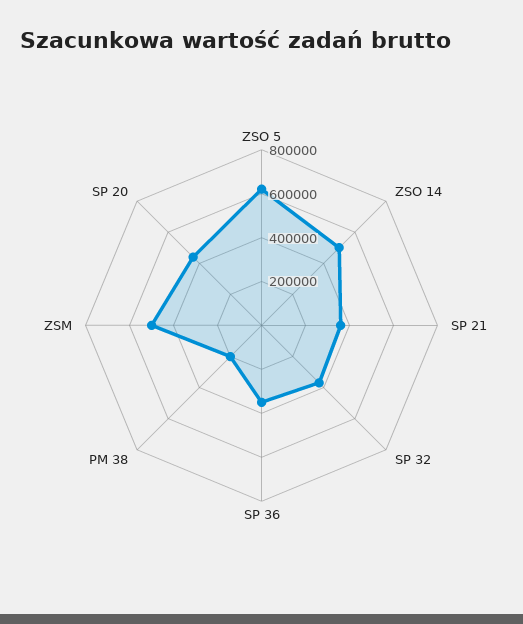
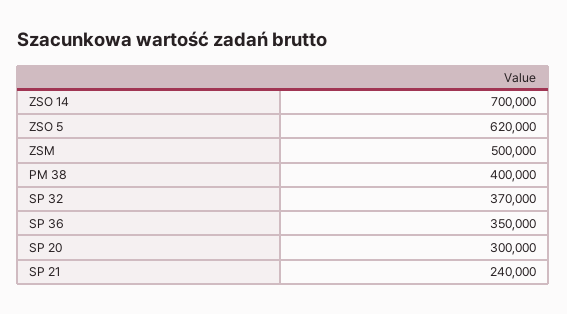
  {
    "ZSO 5": 620000,
-   "ZSO 14": 500000,
+   "ZSO 14": 700000,
-   "SP 21": 350000,
+   "SP 21": 240000,
    "SP 32": 370000,
    "SP 36": 350000,
-   "PM 38": 200000,
+   "PM 38": 400000,
    "ZSM": 500000,
-   "SP 20": 450000
+   "SP 20": 300000
  }

